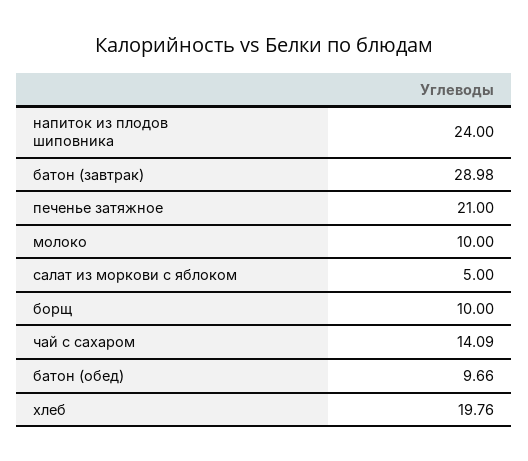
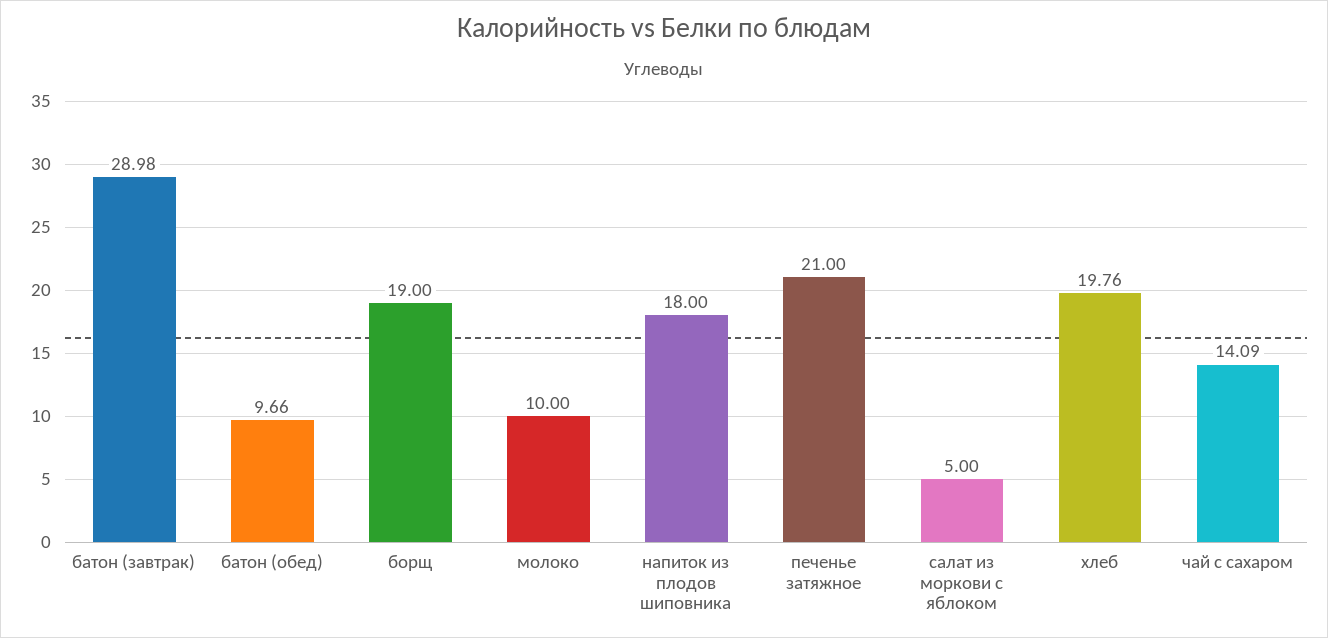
  {
-   "напиток из плодов шиповника": 24,
+   "напиток из плодов шиповника": 18,
    "батон (завтрак)": 28.98,
    "печенье затяжное": 21,
    "молоко": 10,
    "салат из моркови с яблоком": 5,
-   "борщ": 10,
+   "борщ": 19,
    "чай с сахаром": 14.09,
    "батон (обед)": 9.66,
    "хлеб": 19.76
  }

